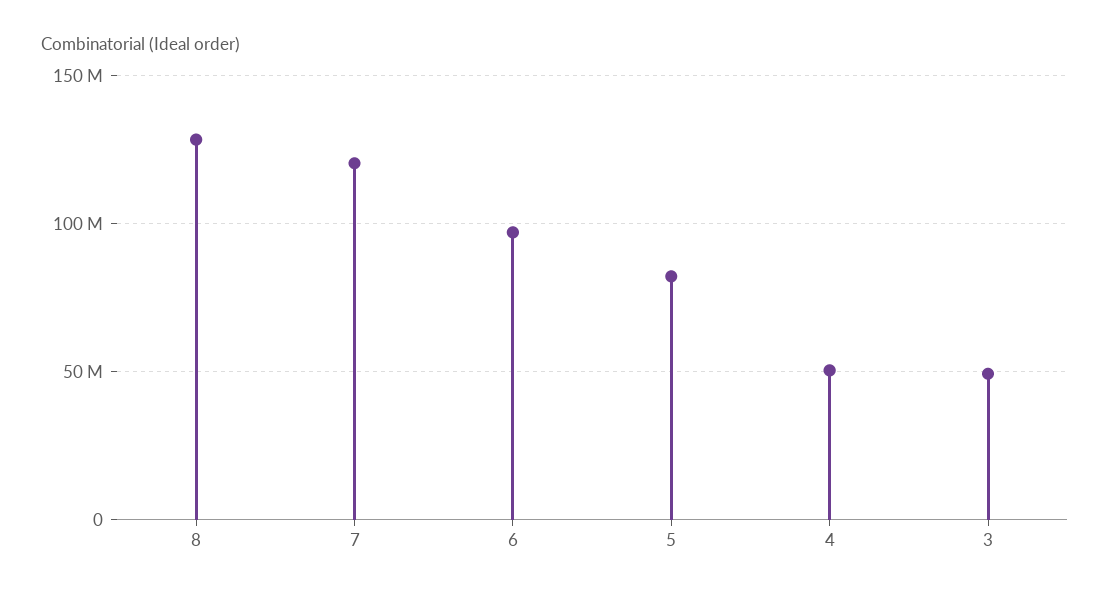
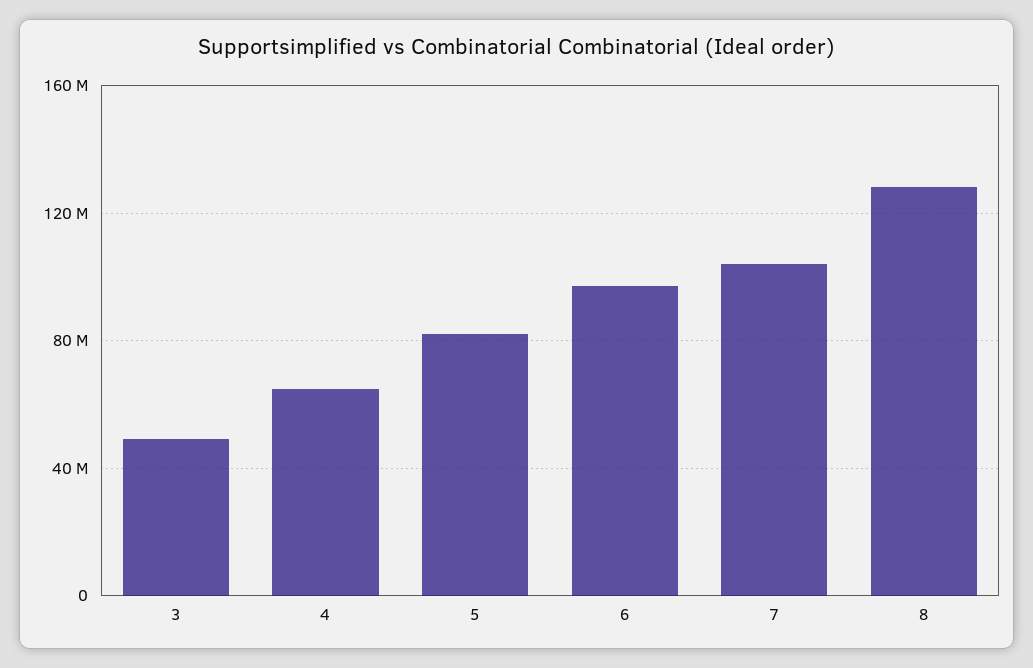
  {
    "8": 130000000,
-   "7": 120000000,
+   "7": 105000000,
    "6": 95000000,
    "5": 80000000,
-   "4": 50000000,
+   "4": 65000000,
    "3": 50000000
  }

